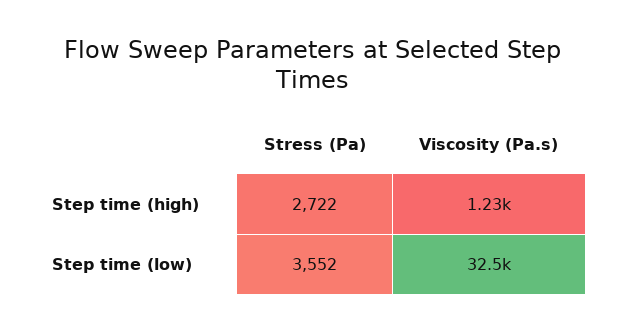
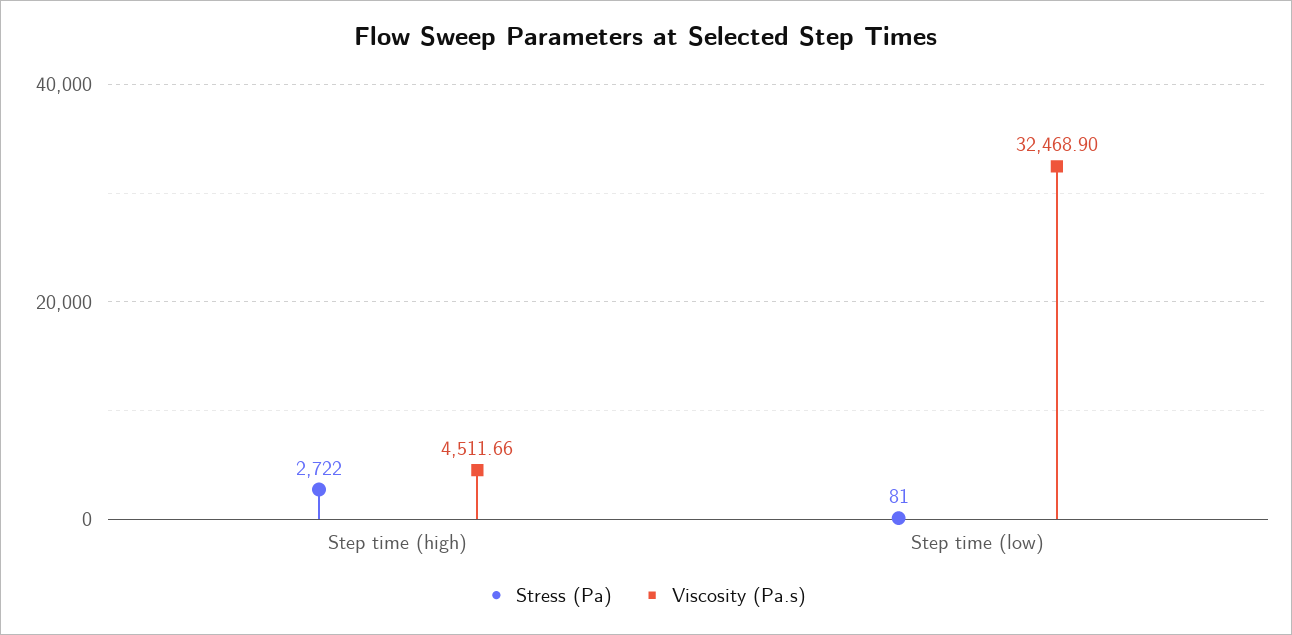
  {
    "Stress (Pa)": {
      "Step time (high)": 2722,
-     "Step time (low)": 3552
+     "Step time (low)": 81
    },
    "Viscosity (Pa.s)": {
-     "Step time (high)": 1230,
+     "Step time (high)": 4511.66,
      "Step time (low)": 32468.9
    }
  }

